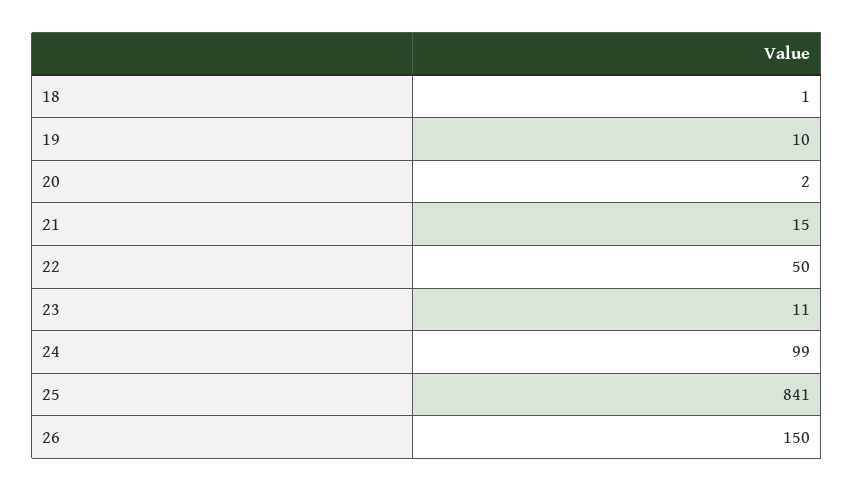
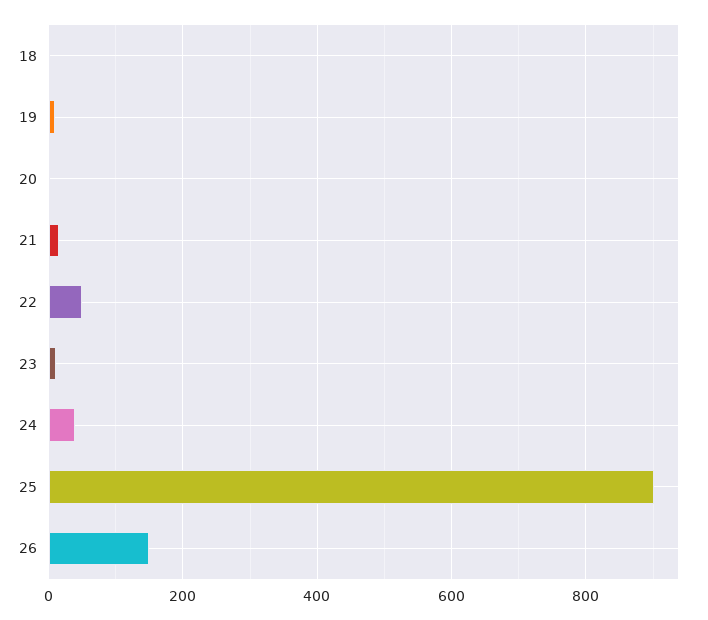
  {
    "18": 1,
    "19": 10,
    "20": 2,
    "21": 15,
    "22": 50,
    "23": 11,
-   "24": 99,
+   "24": 40,
-   "25": 841,
+   "25": 900,
    "26": 150
  }

